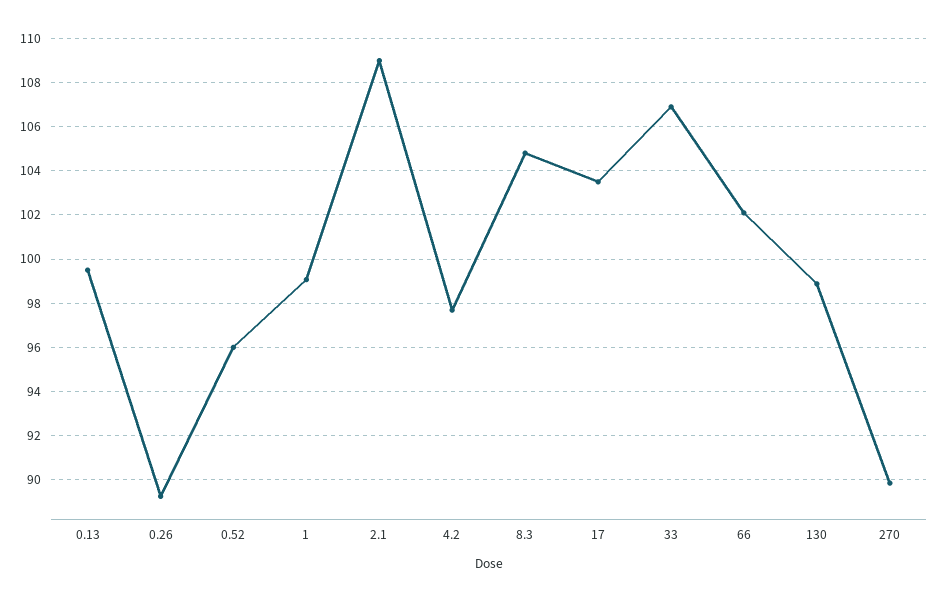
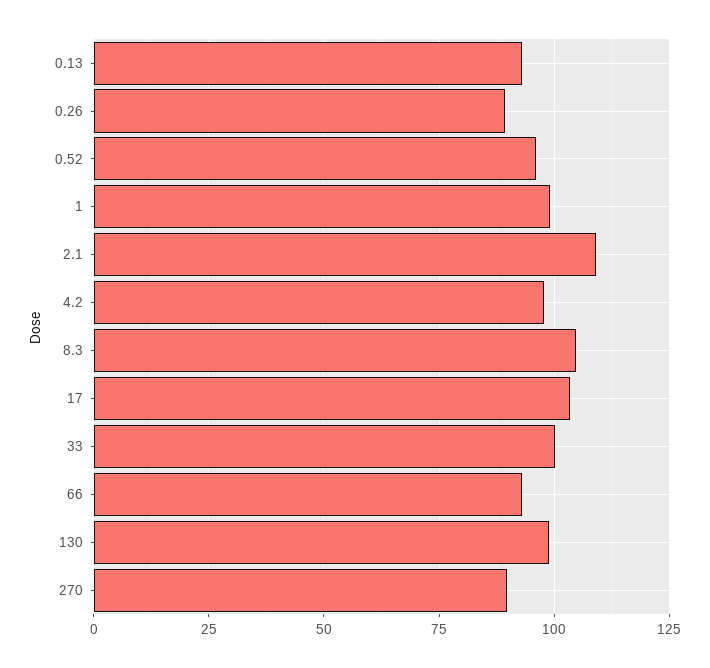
  {
-   "0.13": 99.5,
+   "0.13": 92.5,
    "0.26": 89,
    "0.52": 96,
    "1": 99,
    "2.1": 109,
    "4.2": 97.5,
    "8.3": 105,
    "17": 103.5,
-   "33": 107,
+   "33": 100,
-   "66": 102,
+   "66": 92.5,
    "130": 99,
    "270": 90
  }

